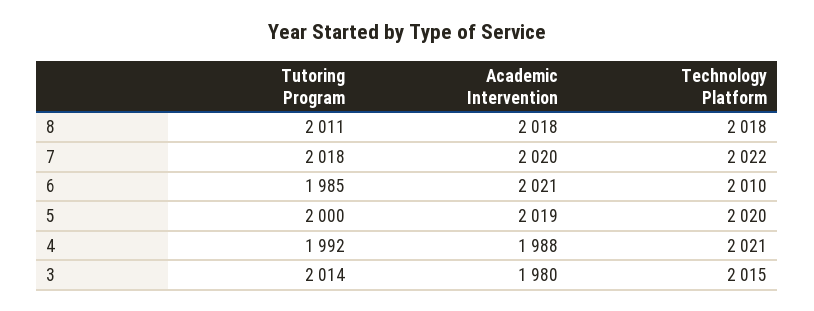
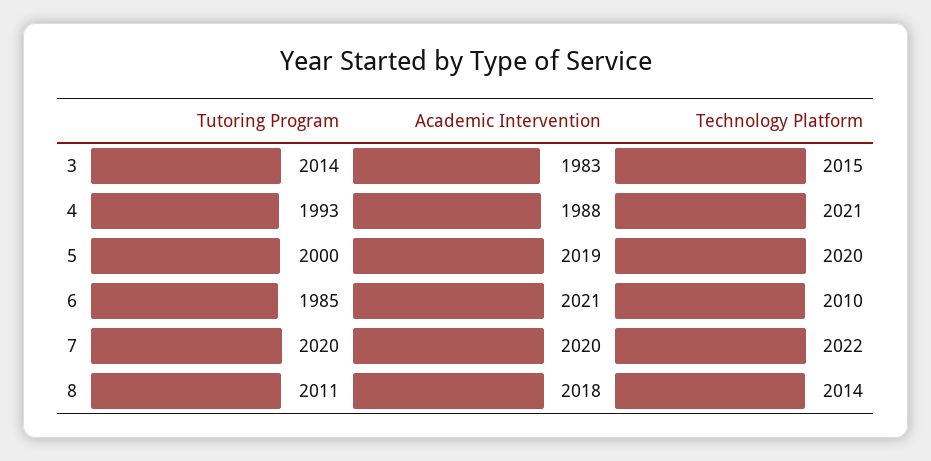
  {
    "Tutoring Program": {
      "8": 2011,
-     "7": 2018,
+     "7": 2020,
      "6": 1985,
      "5": 2000,
-     "4": 1992,
+     "4": 1993,
      "3": 2014
    },
    "Academic Intervention": {
      "8": 2018,
      "7": 2020,
      "6": 2021,
      "5": 2019,
      "4": 1988,
-     "3": 1980
+     "3": 1983
    },
    "Technology Platform": {
-     "8": 2018,
+     "8": 2014,
      "7": 2022,
      "6": 2010,
      "5": 2020,
      "4": 2021,
      "3": 2015
    }
  }

